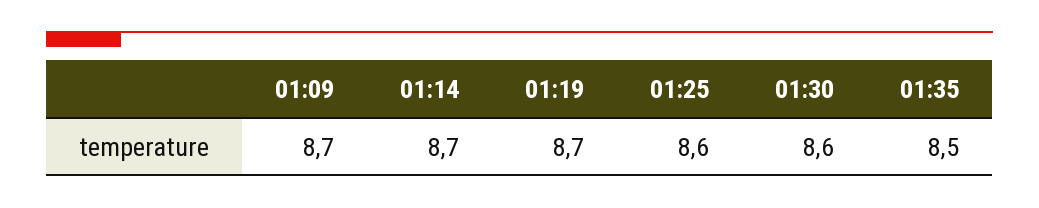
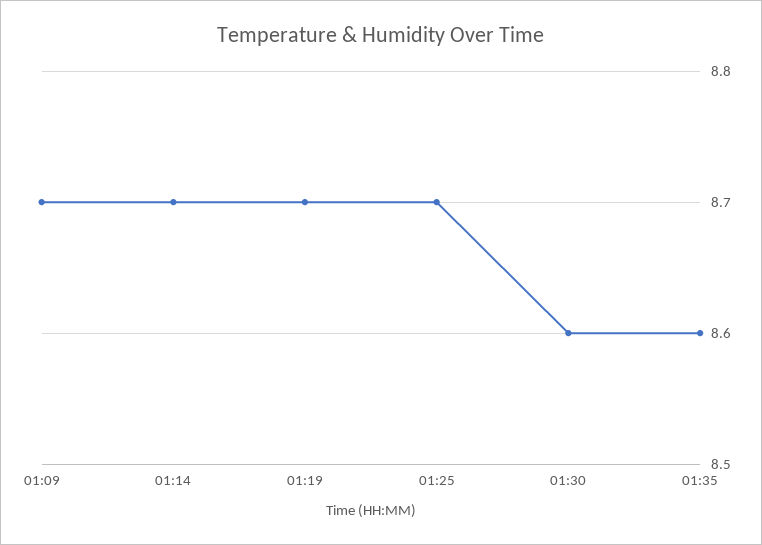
  {
    "01:09": 8.7,
    "01:14": 8.7,
    "01:19": 8.7,
-   "01:25": 8.6,
+   "01:25": 8.7,
    "01:30": 8.6,
-   "01:35": 8.5
+   "01:35": 8.6
  }

